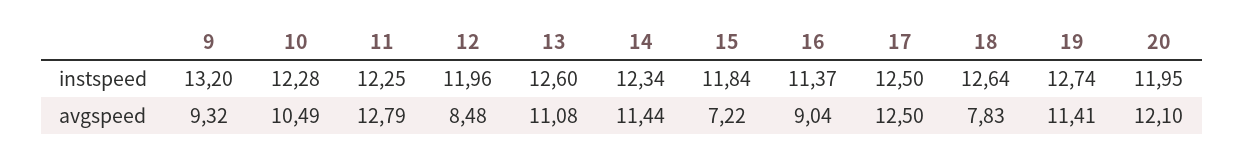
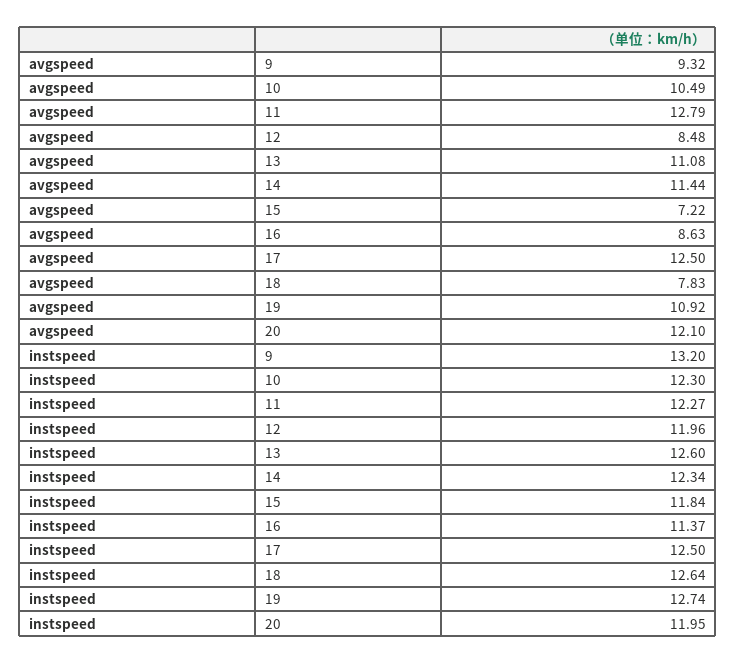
  {
    "9": {
      "instspeed": 13.2,
      "avgspeed": 9.32
    },
    "10": {
-     "instspeed": 12.28,
+     "instspeed": 12.3,
      "avgspeed": 10.49
    },
    "11": {
-     "instspeed": 12.25,
+     "instspeed": 12.27,
      "avgspeed": 12.79
    },
    "12": {
      "instspeed": 11.96,
      "avgspeed": 8.48
    },
    "13": {
      "instspeed": 12.6,
      "avgspeed": 11.08
    },
    "14": {
      "instspeed": 12.34,
      "avgspeed": 11.44
    },
    "15": {
      "instspeed": 11.84,
      "avgspeed": 7.22
    },
    "16": {
      "instspeed": 11.37,
-     "avgspeed": 9.04
+     "avgspeed": 8.63
    },
    "17": {
      "instspeed": 12.5,
      "avgspeed": 12.5
    },
    "18": {
      "instspeed": 12.64,
      "avgspeed": 7.83
    },
    "19": {
      "instspeed": 12.74,
-     "avgspeed": 11.41
+     "avgspeed": 10.92
    },
    "20": {
      "instspeed": 11.95,
      "avgspeed": 12.1
    }
  }

